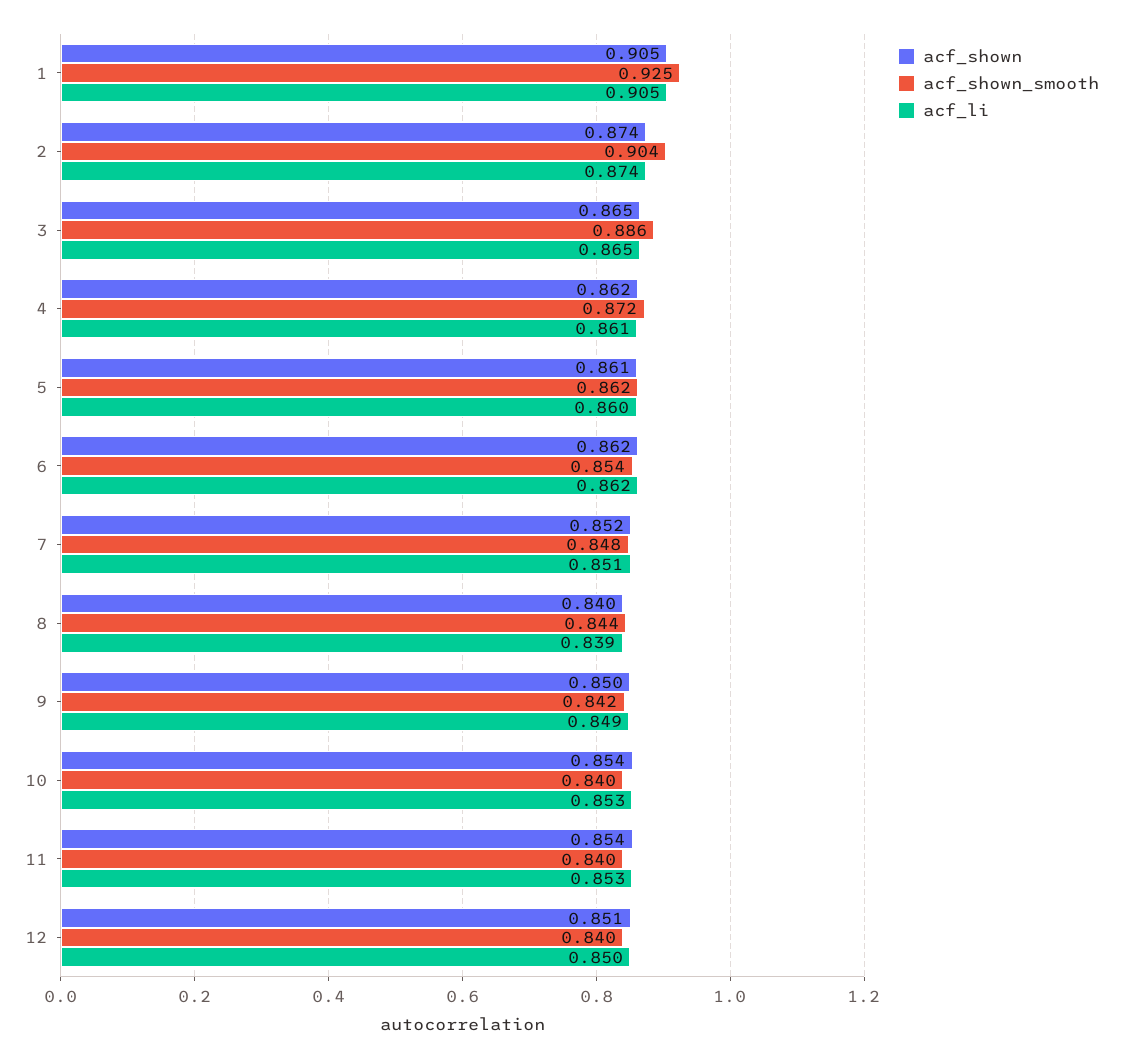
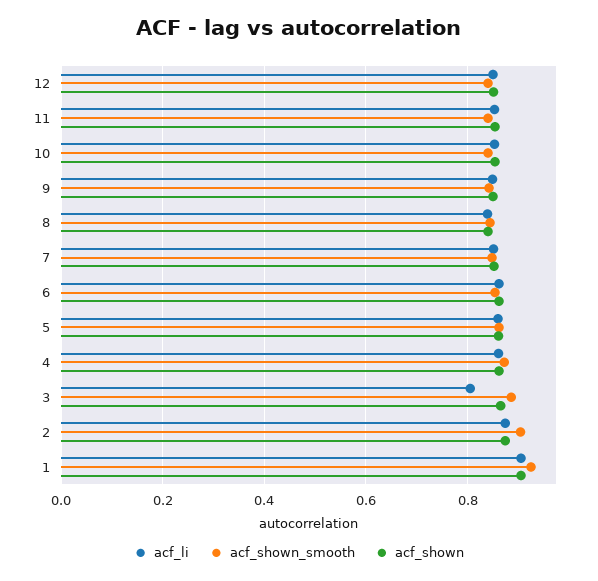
  {
    "acf_shown": {
      "1": 0.905,
      "2": 0.874,
      "3": 0.865,
      "4": 0.862,
      "5": 0.861,
      "6": 0.862,
      "7": 0.852,
      "8": 0.84,
      "9": 0.85,
      "10": 0.854,
      "11": 0.854,
      "12": 0.851
    },
    "acf_shown_smooth": {
      "1": 0.925,
      "2": 0.904,
      "3": 0.886,
      "4": 0.872,
      "5": 0.862,
      "6": 0.854,
      "7": 0.848,
      "8": 0.844,
      "9": 0.842,
      "10": 0.84,
      "11": 0.84,
      "12": 0.84
    },
    "acf_li": {
      "1": 0.905,
      "2": 0.874,
-     "3": 0.865,
+     "3": 0.8,
      "4": 0.861,
      "5": 0.86,
      "6": 0.862,
      "7": 0.851,
      "8": 0.839,
      "9": 0.849,
      "10": 0.853,
      "11": 0.853,
      "12": 0.85
    }
  }

